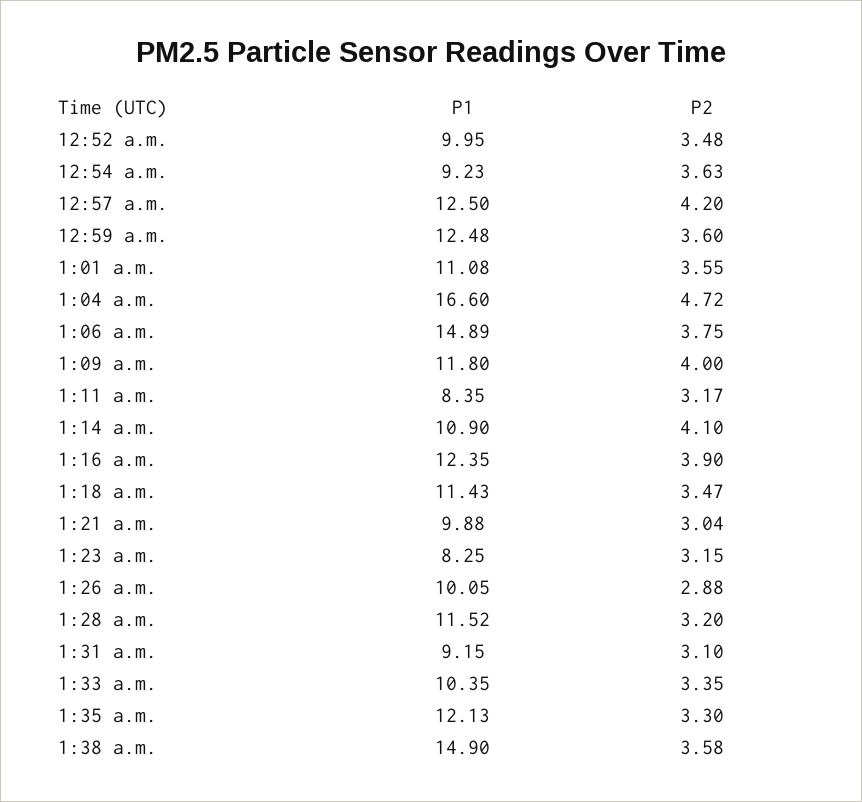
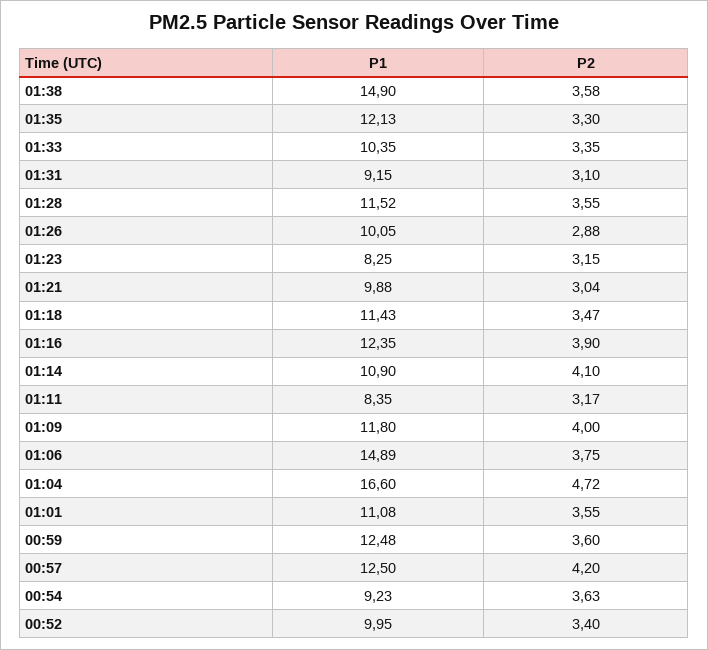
  {
    "P1": {
      "12:52 a.m.": 9.95,
      "12:54 a.m.": 9.23,
      "12:57 a.m.": 12.5,
      "12:59 a.m.": 12.48,
      "1:01 a.m.": 11.08,
      "1:04 a.m.": 16.6,
      "1:06 a.m.": 14.89,
      "1:09 a.m.": 11.8,
      "1:11 a.m.": 8.35,
      "1:14 a.m.": 10.9,
      "1:16 a.m.": 12.35,
      "1:18 a.m.": 11.43,
      "1:21 a.m.": 9.88,
      "1:23 a.m.": 8.25,
      "1:26 a.m.": 10.05,
      "1:28 a.m.": 11.52,
      "1:31 a.m.": 9.15,
      "1:33 a.m.": 10.35,
      "1:35 a.m.": 12.13,
      "1:38 a.m.": 14.9
    },
    "P2": {
-     "12:52 a.m.": 3.48,
+     "12:52 a.m.": 3.4,
      "12:54 a.m.": 3.63,
      "12:57 a.m.": 4.2,
      "12:59 a.m.": 3.6,
      "1:01 a.m.": 3.55,
      "1:04 a.m.": 4.72,
      "1:06 a.m.": 3.75,
      "1:09 a.m.": 4,
      "1:11 a.m.": 3.17,
      "1:14 a.m.": 4.1,
      "1:16 a.m.": 3.9,
      "1:18 a.m.": 3.47,
      "1:21 a.m.": 3.04,
      "1:23 a.m.": 3.15,
      "1:26 a.m.": 2.88,
-     "1:28 a.m.": 3.2,
+     "1:28 a.m.": 3.55,
      "1:31 a.m.": 3.1,
      "1:33 a.m.": 3.35,
      "1:35 a.m.": 3.3,
      "1:38 a.m.": 3.58
    }
  }

